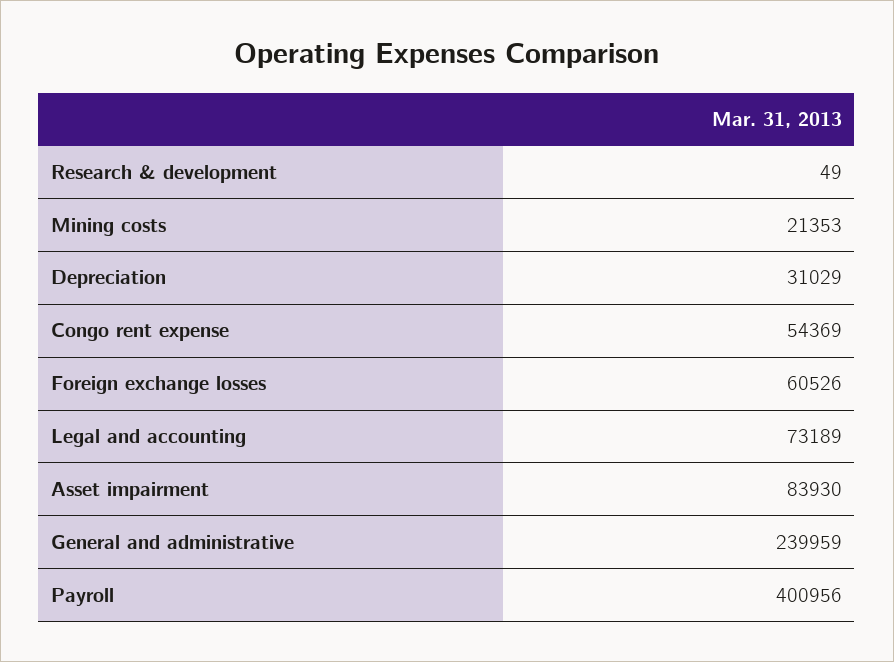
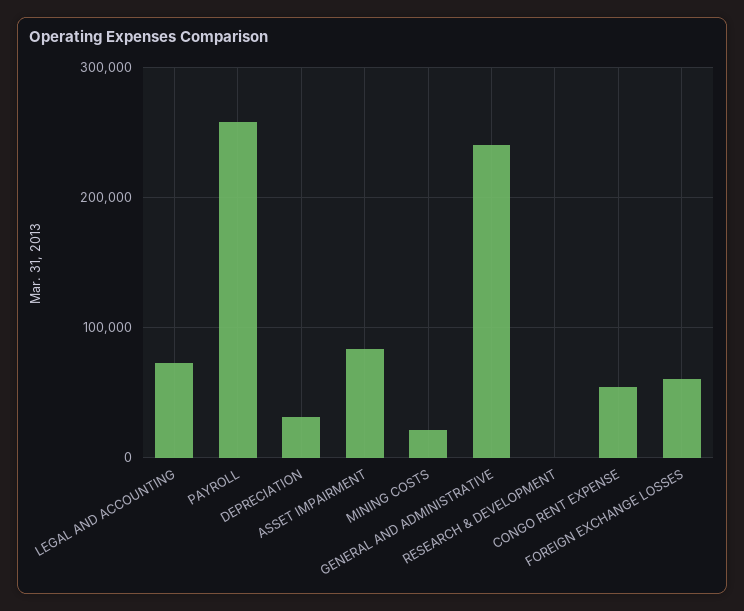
  {
    "Research & development": 49,
    "Mining costs": 21353,
    "Depreciation": 31029,
    "Congo rent expense": 54369,
    "Foreign exchange losses": 60526,
    "Legal and accounting": 73189,
    "Asset impairment": 83930,
    "General and administrative": 239959,
-   "Payroll": 400956
+   "Payroll": 260000
  }

